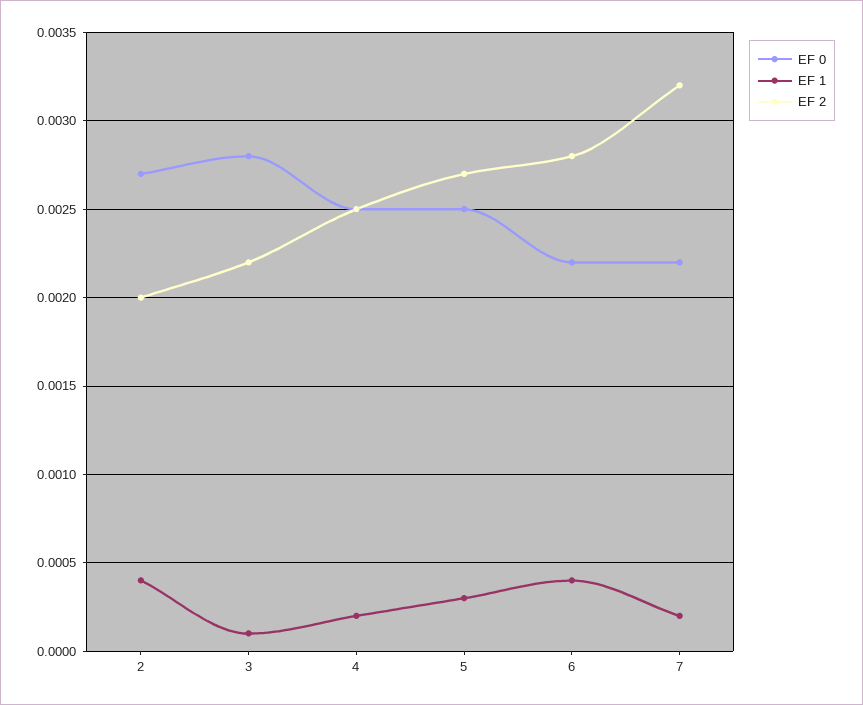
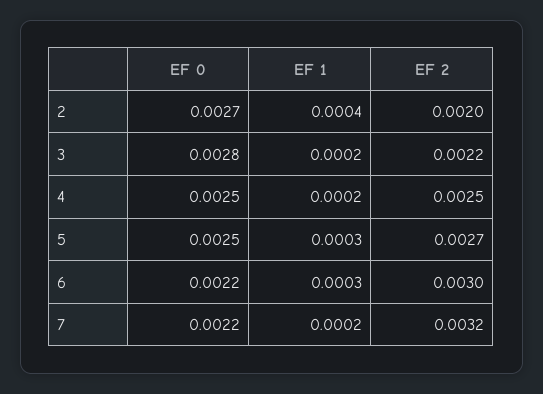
  {
    "EF 0": {
      "2": 0.0027,
      "3": 0.0028,
      "4": 0.0025,
      "5": 0.0025,
      "6": 0.0022,
      "7": 0.0022
    },
    "EF 1": {
      "2": 0.0004,
-     "3": 0.0001,
+     "3": 0.0002,
      "4": 0.0002,
      "5": 0.0003,
-     "6": 0.0004,
+     "6": 0.0003,
      "7": 0.0002
    },
    "EF 2": {
      "2": 0.002,
      "3": 0.0022,
      "4": 0.0025,
      "5": 0.0027,
-     "6": 0.0028,
+     "6": 0.003,
      "7": 0.0032
    }
  }

